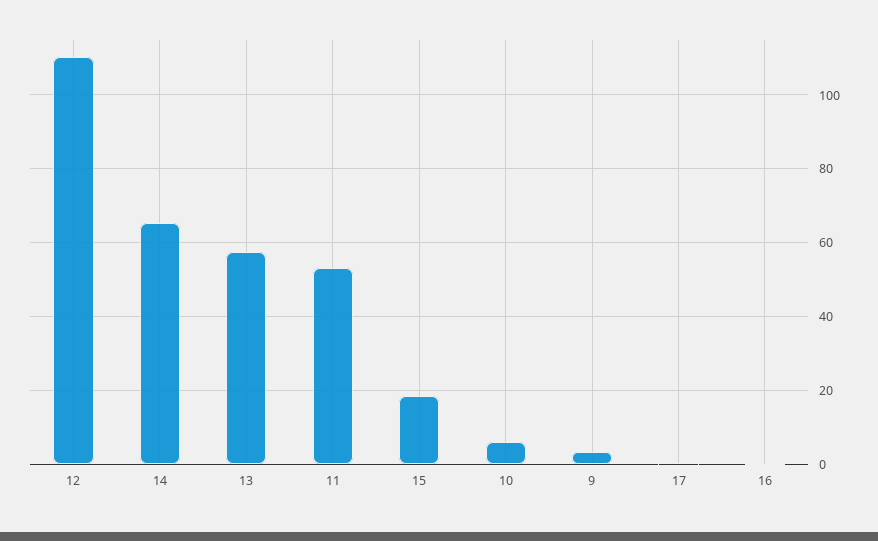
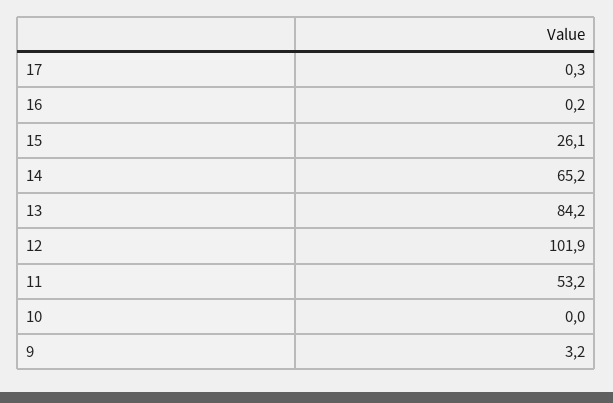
  {
-   "12": 110,
+   "12": 101.9,
    "14": 65.2,
-   "13": 58,
+   "13": 84.2,
    "11": 53.2,
-   "15": 18,
+   "15": 26.1,
-   "10": 6,
+   "10": 0,
    "9": 3.2,
    "17": 0.3,
    "16": 0.2
  }

